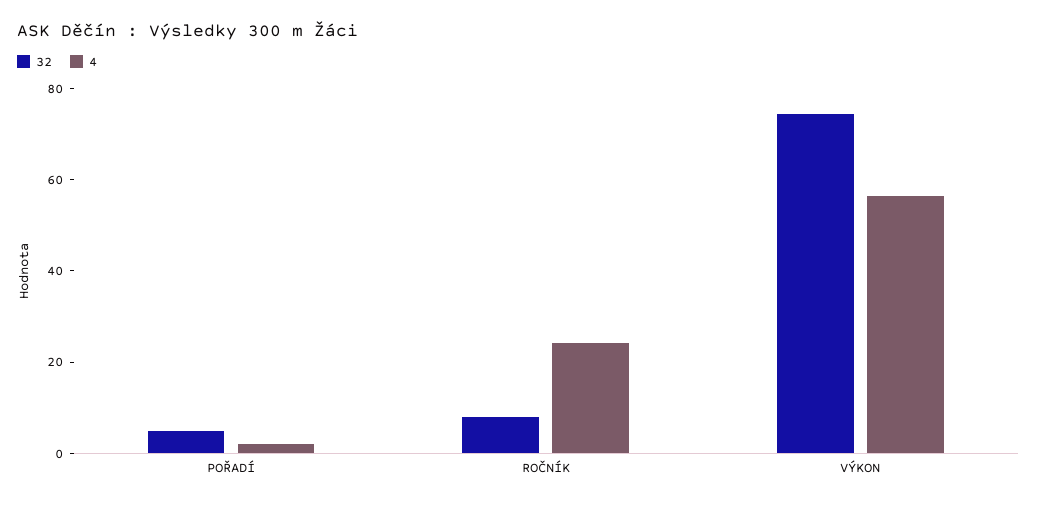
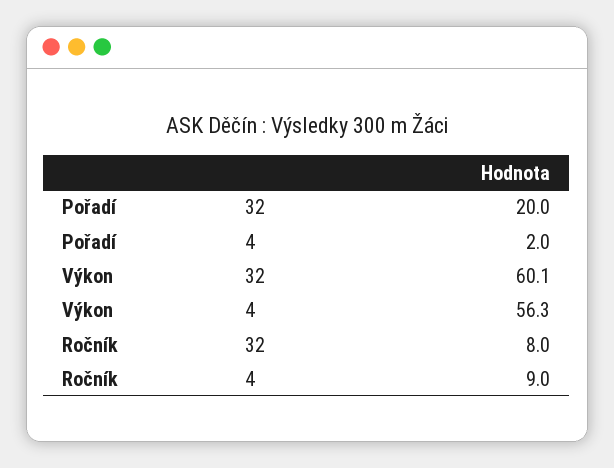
  {
    "32": {
-     "POŘADÍ": 5,
+     "POŘADÍ": 20,
      "ROČNÍK": 8,
-     "VÝKON": 75
+     "VÝKON": 60.1
    },
    "4": {
      "POŘADÍ": 2,
-     "ROČNÍK": 25,
+     "ROČNÍK": 9,
      "VÝKON": 56.3
    }
  }

